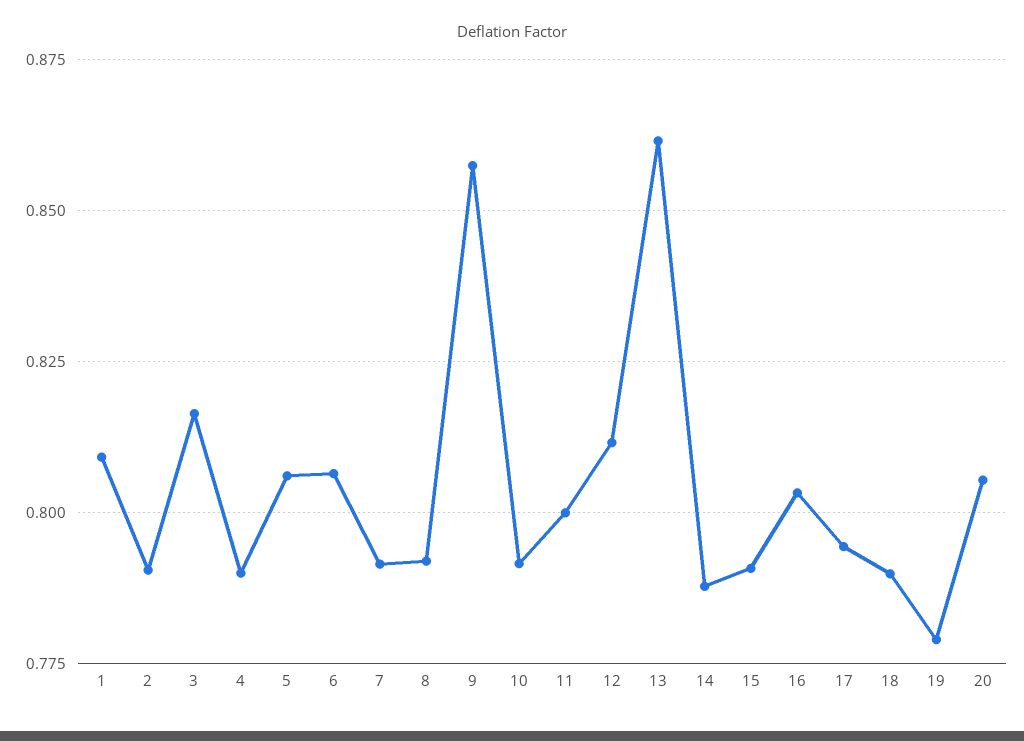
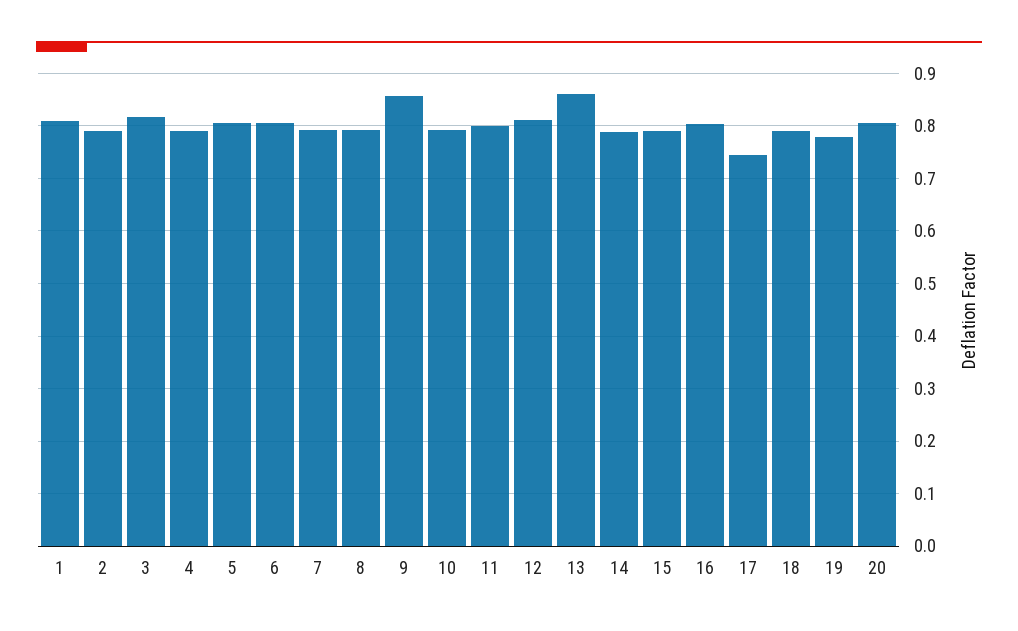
  {
    "1": 0.81,
    "2": 0.79,
    "3": 0.8175,
    "4": 0.79,
    "5": 0.805,
    "6": 0.8075,
    "7": 0.7925,
    "8": 0.7925,
    "9": 0.8575,
    "10": 0.7925,
    "11": 0.8,
    "12": 0.8125,
    "13": 0.8625,
    "14": 0.7875,
    "15": 0.79,
    "16": 0.8025,
-   "17": 0.795,
+   "17": 0.74,
    "18": 0.79,
    "19": 0.78,
    "20": 0.805
  }

